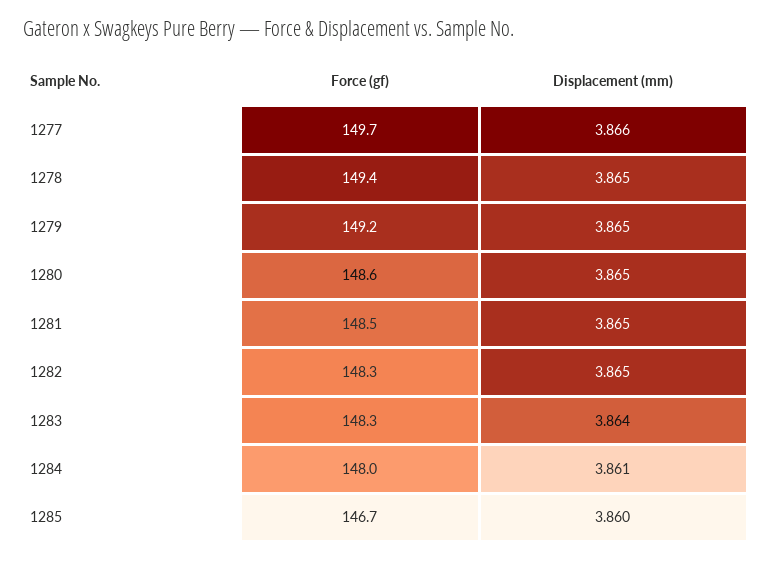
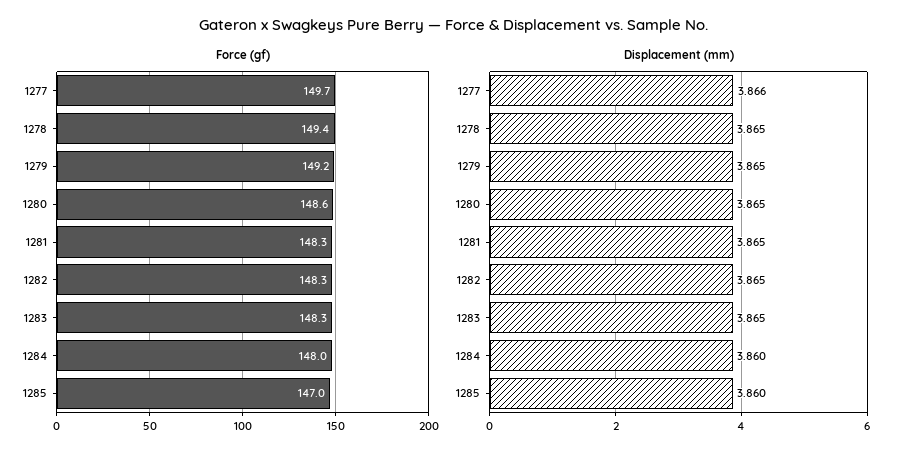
  {
    "Force (gf)": {
      "1277": 149.7,
      "1278": 149.4,
      "1279": 149.2,
      "1280": 148.6,
-     "1281": 148.5,
+     "1281": 148.3,
      "1282": 148.3,
      "1283": 148.3,
      "1284": 148,
-     "1285": 146.7
+     "1285": 147
    },
    "Displacement (mm)": {
      "1277": 3.866,
      "1278": 3.865,
      "1279": 3.865,
      "1280": 3.865,
      "1281": 3.865,
      "1282": 3.865,
-     "1283": 3.864,
+     "1283": 3.865,
-     "1284": 3.861,
+     "1284": 3.86,
      "1285": 3.86
    }
  }

